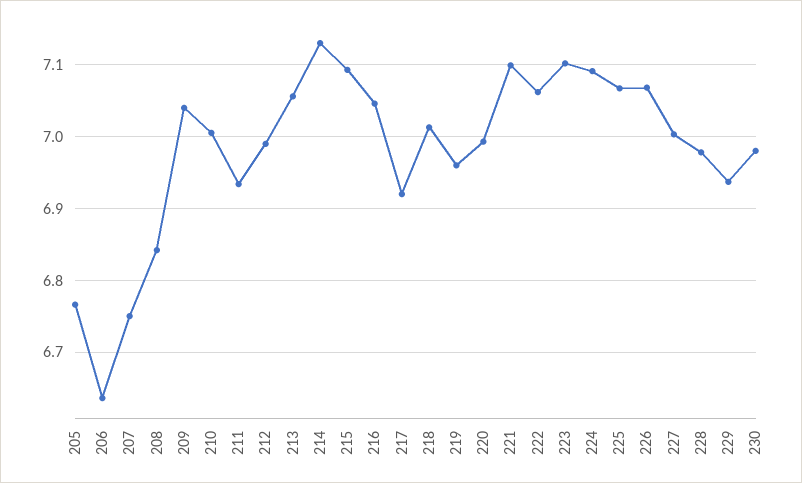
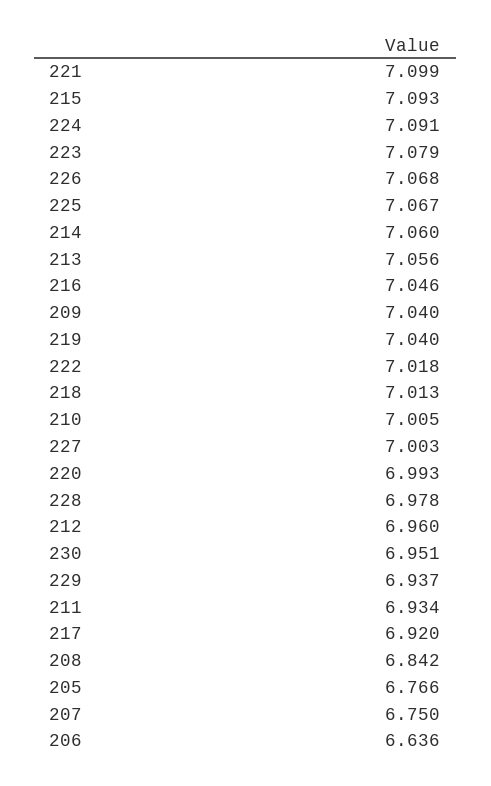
  {
    "205": 6.766,
    "206": 6.636,
    "207": 6.75,
    "208": 6.842,
    "209": 7.04,
    "210": 7.005,
    "211": 6.934,
-   "212": 6.99,
+   "212": 6.96,
    "213": 7.056,
-   "214": 7.13,
+   "214": 7.06,
    "215": 7.093,
    "216": 7.046,
    "217": 6.92,
    "218": 7.013,
-   "219": 6.96,
+   "219": 7.04,
    "220": 6.993,
    "221": 7.099,
-   "222": 7.06,
+   "222": 7.018,
-   "223": 7.1,
+   "223": 7.079,
    "224": 7.091,
    "225": 7.067,
    "226": 7.068,
    "227": 7.003,
    "228": 6.978,
    "229": 6.937,
-   "230": 6.98
+   "230": 6.951
  }

